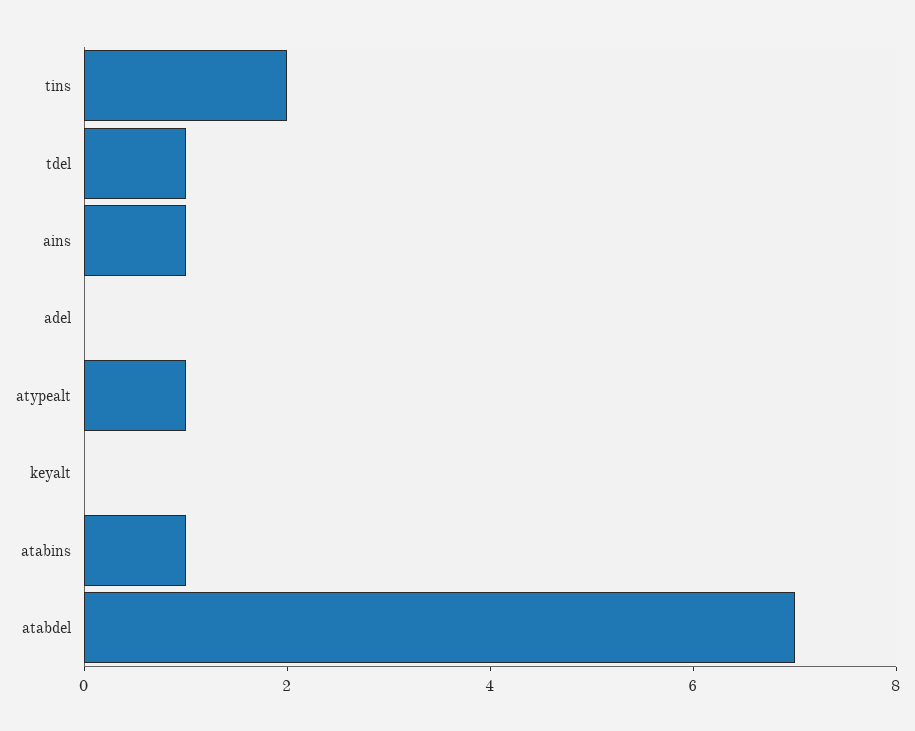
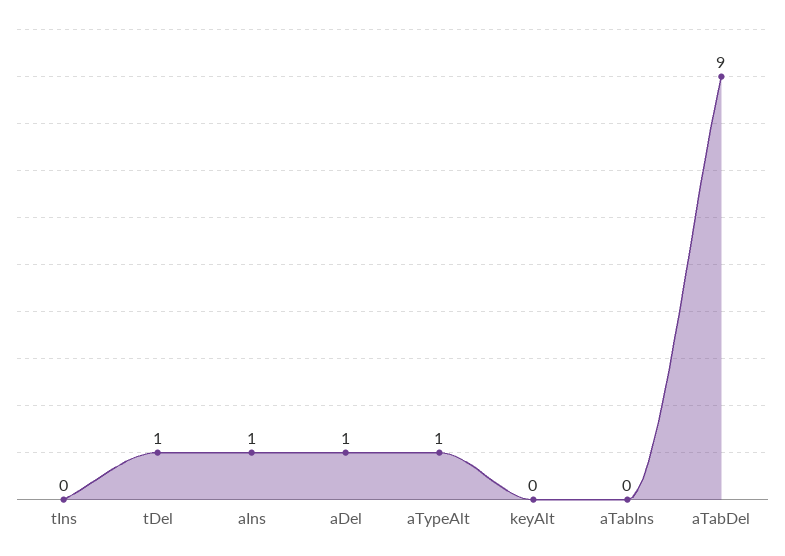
  {
-   "tins": 2,
+   "tins": 0,
    "tdel": 1,
    "ains": 1,
-   "adel": 0,
+   "adel": 1,
    "atypealt": 1,
    "keyalt": 0,
-   "atabins": 1,
+   "atabins": 0,
-   "atabdel": 7
+   "atabdel": 9
  }

